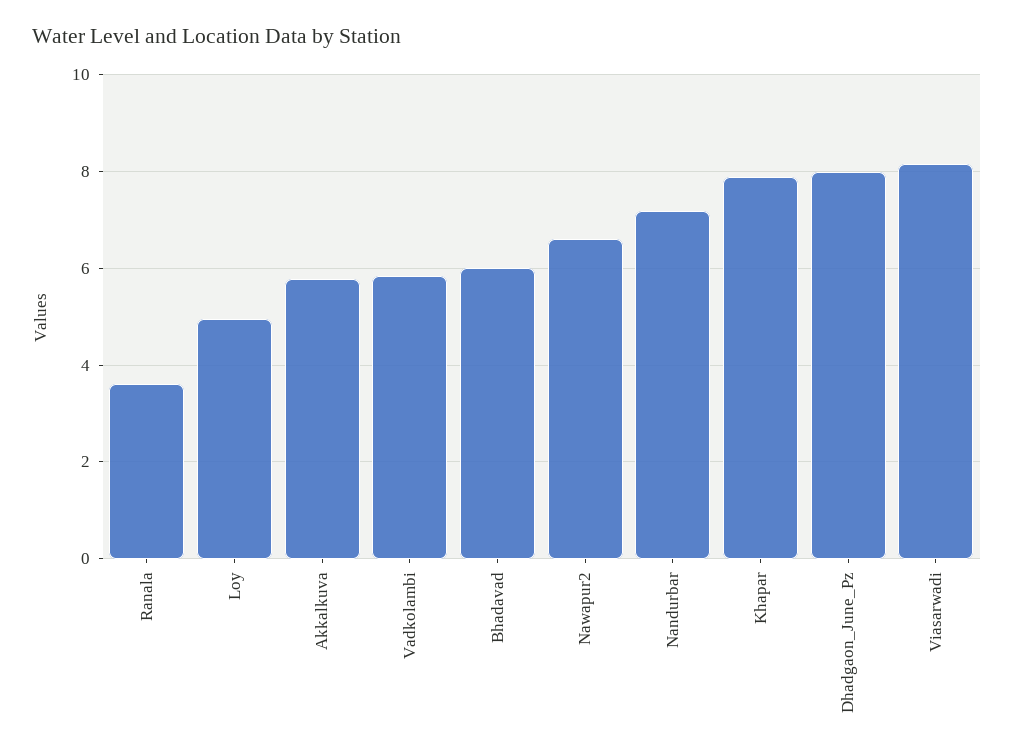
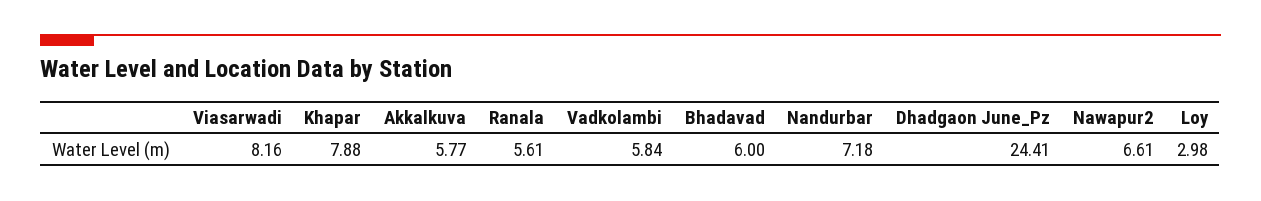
  {
-   "Ranala": 3.6,
+   "Ranala": 5.61,
-   "Loy": 5,
+   "Loy": 2.98,
    "Akkalkuva": 5.77,
    "Vadkolambi": 5.84,
    "Bhadavad": 6,
    "Nawapur2": 6.61,
    "Nandurbar": 7.18,
    "Khapar": 7.88,
-   "Dhadgaon_June_Pz": 8,
+   "Dhadgaon_June_Pz": 24.41,
    "Viasarwadi": 8.16
  }

